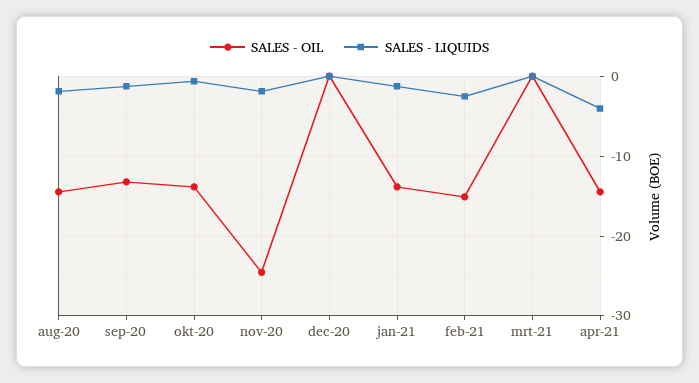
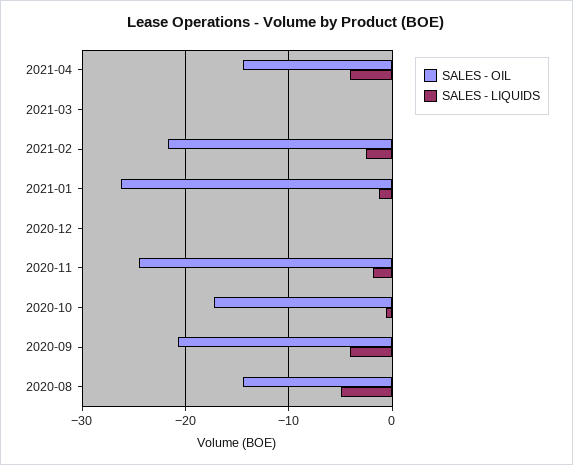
  {
    "SALES - OIL": {
      "aug-20": -14,
-     "sep-20": -13,
+     "sep-20": -21,
-     "okt-20": -14,
+     "okt-20": -17,
      "nov-20": -25,
      "dec-20": 0,
-     "jan-21": -14,
+     "jan-21": -26,
-     "feb-21": -15,
+     "feb-21": -22,
      "mrt-21": 0,
      "apr-21": -14
    },
    "SALES - LIQUIDS": {
-     "aug-20": -2,
+     "aug-20": -5,
-     "sep-20": -1,
+     "sep-20": -4,
      "okt-20": -1,
      "nov-20": -2,
      "dec-20": 0,
      "jan-21": -1,
      "feb-21": -3,
      "mrt-21": 0,
      "apr-21": -4
    }
  }

